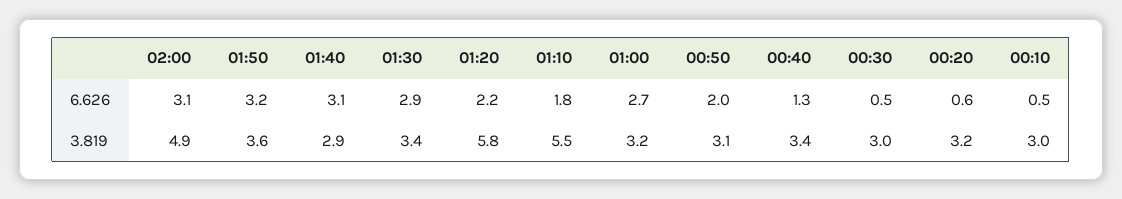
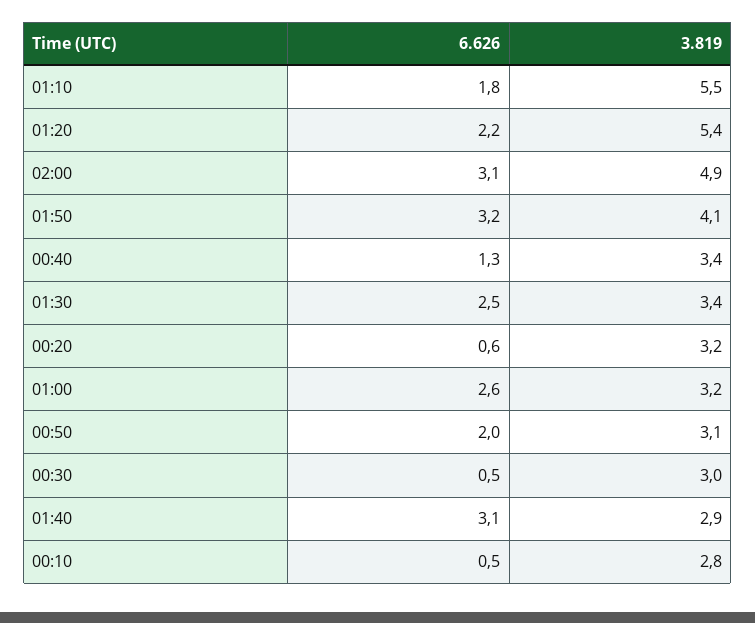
  {
    "02:00": {
      "6.626": 3.1,
      "3.819": 4.9
    },
    "01:50": {
      "6.626": 3.2,
-     "3.819": 3.6
+     "3.819": 4.1
    },
    "01:40": {
      "6.626": 3.1,
      "3.819": 2.9
    },
    "01:30": {
-     "6.626": 2.9,
+     "6.626": 2.5,
      "3.819": 3.4
    },
    "01:20": {
      "6.626": 2.2,
-     "3.819": 5.8
+     "3.819": 5.4
    },
    "01:10": {
      "6.626": 1.8,
      "3.819": 5.5
    },
    "01:00": {
-     "6.626": 2.7,
+     "6.626": 2.6,
      "3.819": 3.2
    },
    "00:50": {
      "6.626": 2,
      "3.819": 3.1
    },
    "00:40": {
      "6.626": 1.3,
      "3.819": 3.4
    },
    "00:30": {
      "6.626": 0.5,
      "3.819": 3
    },
    "00:20": {
      "6.626": 0.6,
      "3.819": 3.2
    },
    "00:10": {
      "6.626": 0.5,
-     "3.819": 3
+     "3.819": 2.8
    }
  }

